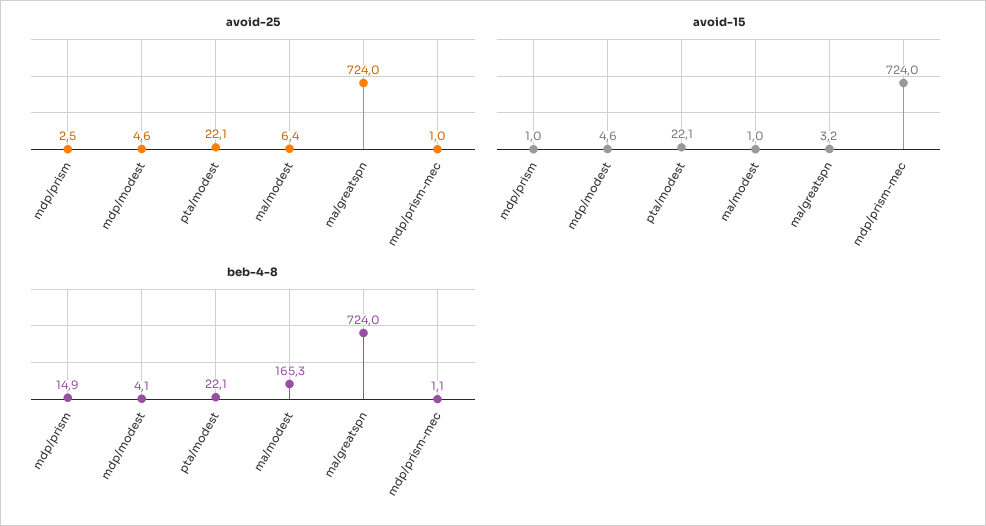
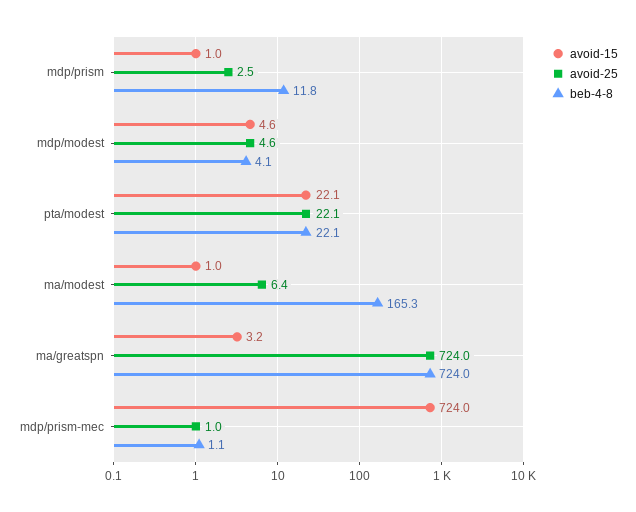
  {
    "avoid-25": {
      "mdp/prism": 2.5,
      "mdp/modest": 4.6,
      "pta/modest": 22.1,
      "ma/modest": 6.4,
      "ma/greatspn": 724,
      "mdp/prism-mec": 1
    },
    "avoid-15": {
      "mdp/prism": 1,
      "mdp/modest": 4.6,
      "pta/modest": 22.1,
      "ma/modest": 1,
      "ma/greatspn": 3.2,
      "mdp/prism-mec": 724
    },
    "beb-4-8": {
-     "mdp/prism": 14.9,
+     "mdp/prism": 11.8,
      "mdp/modest": 4.1,
      "pta/modest": 22.1,
      "ma/modest": 165.3,
      "ma/greatspn": 724,
      "mdp/prism-mec": 1.1
    }
  }

